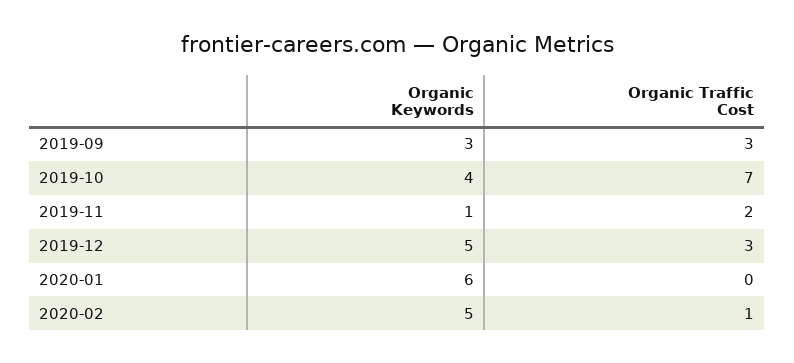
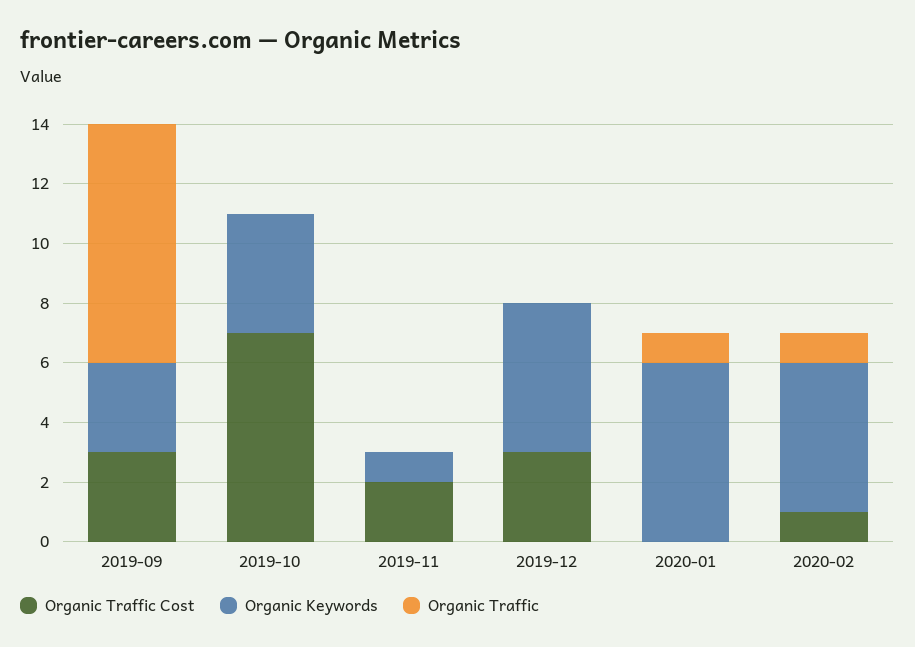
  {
    "Organic Keywords": {
      "2019-09": 3,
      "2019-10": 4,
      "2019-11": 1,
      "2019-12": 5,
      "2020-01": 6,
      "2020-02": 5
    },
    "Organic Traffic Cost": {
      "2019-09": 3,
      "2019-10": 7,
      "2019-11": 2,
      "2019-12": 3,
      "2020-01": 0,
      "2020-02": 1
-   }
+   },
+   "Organic Traffic": {
+     "2019-09": 8,
+     "2019-10": 0,
+     "2019-11": 0,
+     "2019-12": 0,
+     "2020-01": 1,
+     "2020-02": 1
+   }
  }

